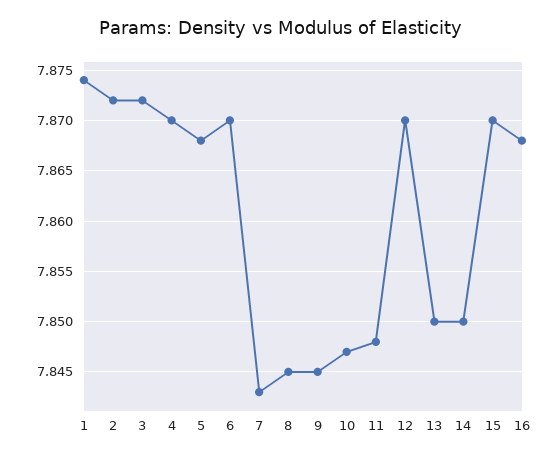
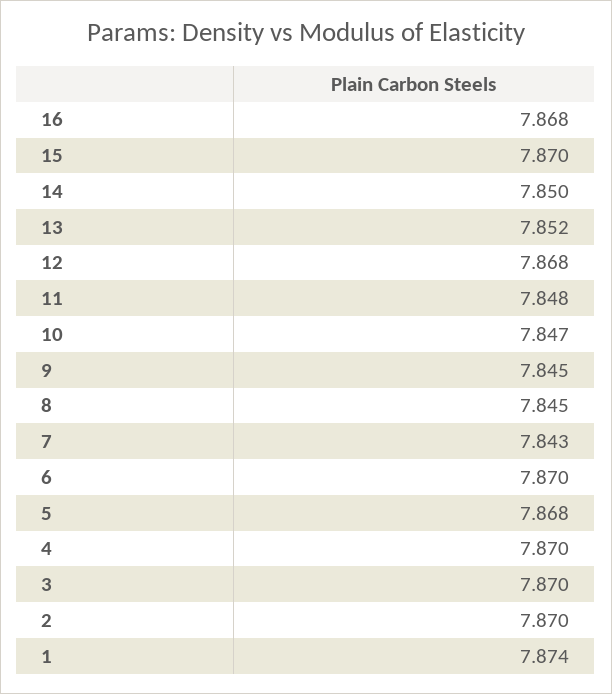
  {
    "1": 7.874,
-   "2": 7.872,
+   "2": 7.87,
-   "3": 7.872,
+   "3": 7.87,
    "4": 7.87,
    "5": 7.868,
    "6": 7.87,
    "7": 7.843,
    "8": 7.845,
    "9": 7.845,
    "10": 7.847,
    "11": 7.848,
-   "12": 7.87,
+   "12": 7.868,
-   "13": 7.85,
+   "13": 7.852,
    "14": 7.85,
    "15": 7.87,
    "16": 7.868
  }

